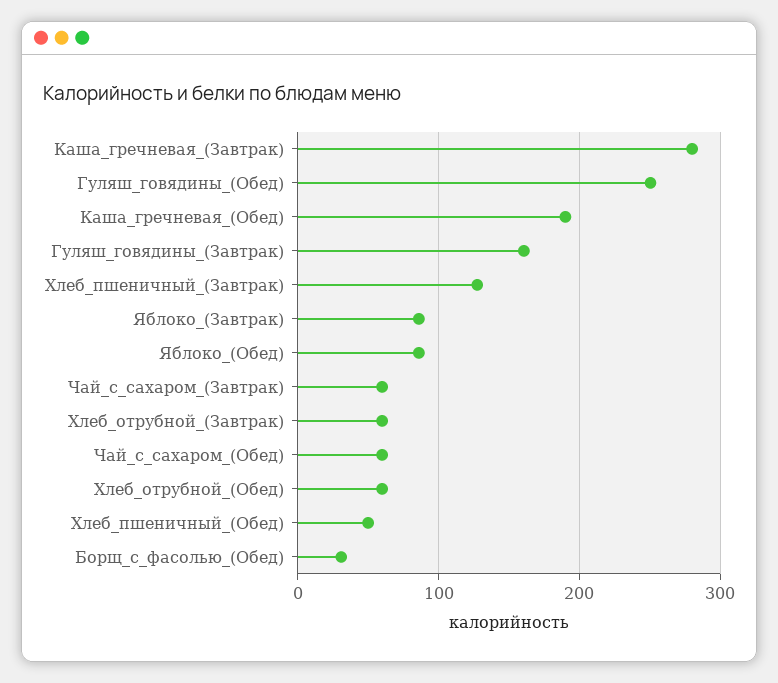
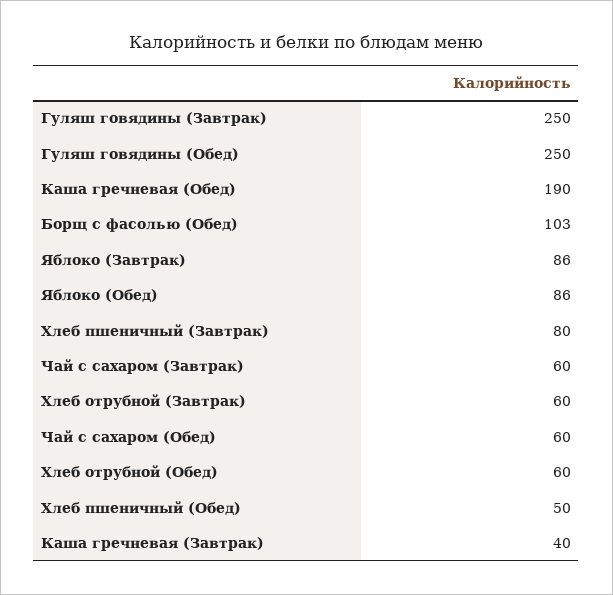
  {
-   "Каша_гречневая_(Завтрак)": 280,
+   "Каша_гречневая_(Завтрак)": 40,
    "Гуляш_говядины_(Обед)": 250,
    "Каша_гречневая_(Обед)": 190,
-   "Гуляш_говядины_(Завтрак)": 160,
+   "Гуляш_говядины_(Завтрак)": 250,
-   "Хлеб_пшеничный_(Завтрак)": 130,
+   "Хлеб_пшеничный_(Завтрак)": 80,
    "Яблоко_(Завтрак)": 86,
    "Яблоко_(Обед)": 86,
    "Чай_с_сахаром_(Завтрак)": 60,
    "Хлеб_отрубной_(Завтрак)": 60,
    "Чай_с_сахаром_(Обед)": 60,
    "Хлеб_отрубной_(Обед)": 60,
    "Хлеб_пшеничный_(Обед)": 50,
-   "Борщ_с_фасолью_(Обед)": 30
+   "Борщ_с_фасолью_(Обед)": 103
  }

